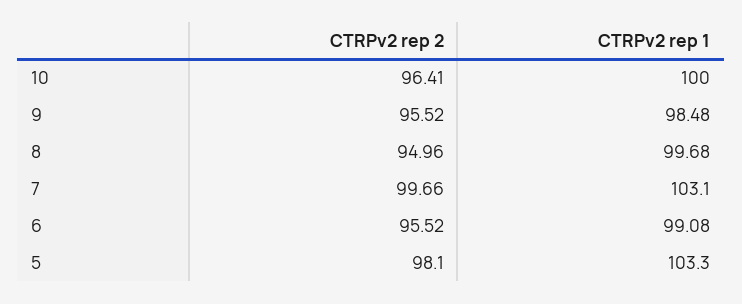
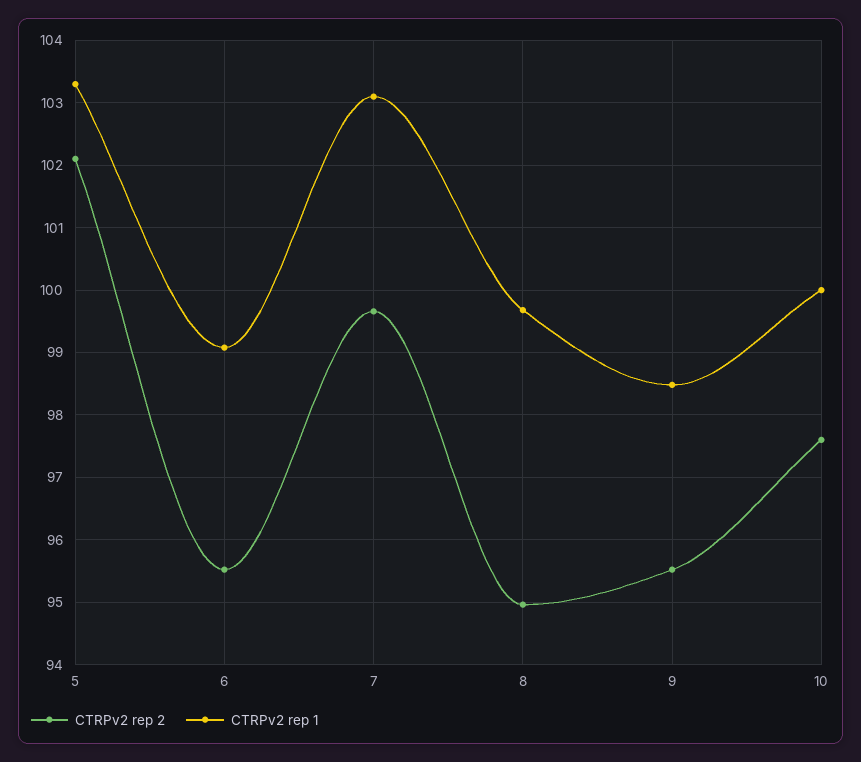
  {
    "CTRPv2 rep 2": {
-     "10": 96.41,
+     "10": 97.6,
      "9": 95.52,
      "8": 94.96,
      "7": 99.66,
      "6": 95.52,
-     "5": 98.1
+     "5": 102.1
    },
    "CTRPv2 rep 1": {
      "10": 100,
      "9": 98.48,
      "8": 99.68,
      "7": 103.1,
      "6": 99.08,
      "5": 103.3
    }
  }

